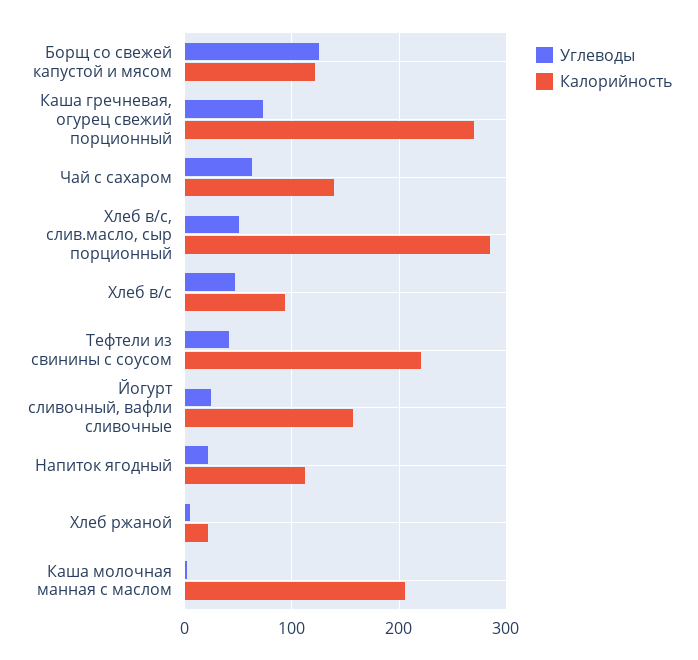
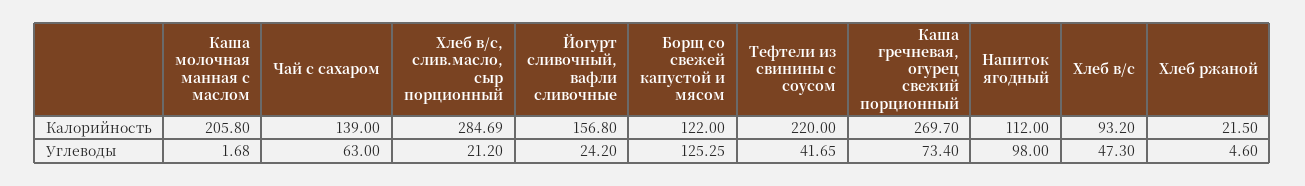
  {
    "Углеводы": {
      "Борщ со свежей капустой и мясом": 125.25,
      "Каша гречневая, огурец свежий порционный": 73.4,
      "Чай с сахаром": 63,
-     "Хлеб в/с, слив.масло, сыр порционный": 50,
+     "Хлеб в/с, слив.масло, сыр порционный": 21.2,
      "Хлеб в/с": 47.3,
      "Тефтели из свинины с соусом": 41.65,
      "Йогурт сливочный, вафли сливочные": 24.2,
-     "Напиток ягодный": 20,
+     "Напиток ягодный": 98,
      "Хлеб ржаной": 4.6,
      "Каша молочная манная с маслом": 1.68
    },
    "Калорийность": {
      "Борщ со свежей капустой и мясом": 122,
      "Каша гречневая, огурец свежий порционный": 269.7,
      "Чай с сахаром": 139,
      "Хлеб в/с, слив.масло, сыр порционный": 284.69,
      "Хлеб в/с": 93.2,
      "Тефтели из свинины с соусом": 220,
      "Йогурт сливочный, вафли сливочные": 156.8,
      "Напиток ягодный": 112,
      "Хлеб ржаной": 21.5,
      "Каша молочная манная с маслом": 205.8
    }
  }

